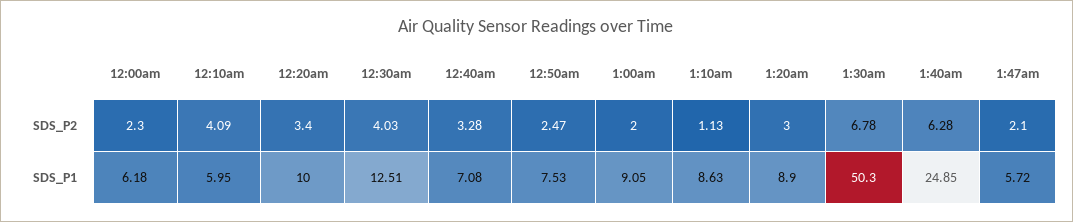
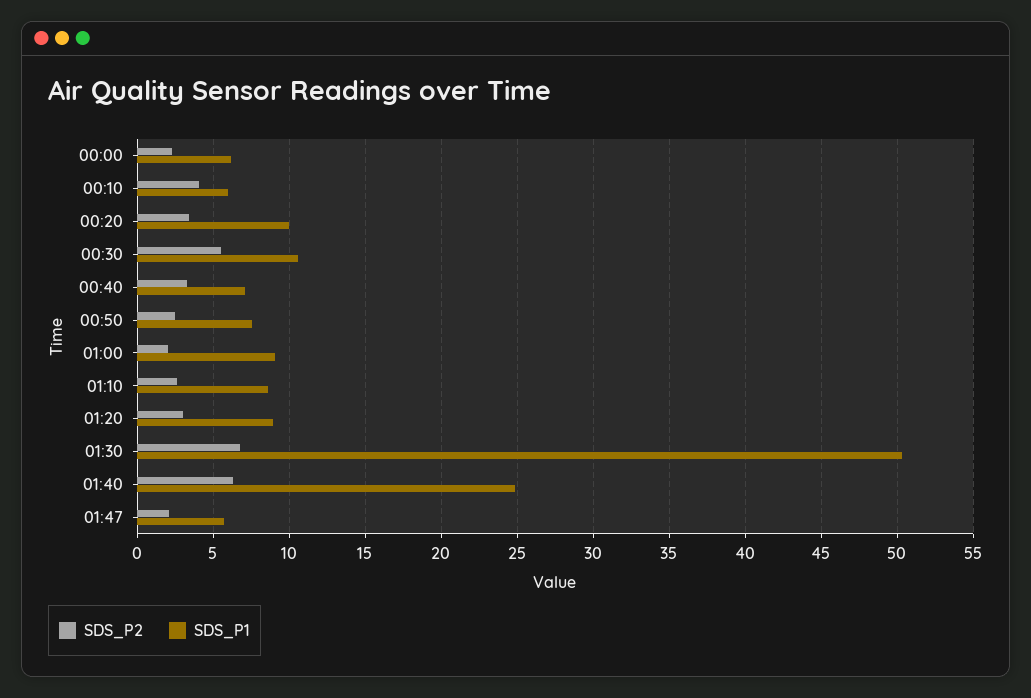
  {
    "SDS_P2": {
      "12:00am": 2.3,
      "12:10am": 4.09,
      "12:20am": 3.4,
-     "12:30am": 4.03,
+     "12:30am": 5.5,
      "12:40am": 3.28,
      "12:50am": 2.47,
      "1:00am": 2,
-     "1:10am": 1.13,
+     "1:10am": 2.5,
      "1:20am": 3,
      "1:30am": 6.78,
      "1:40am": 6.28,
      "1:47am": 2.1
    },
    "SDS_P1": {
      "12:00am": 6.18,
      "12:10am": 5.95,
      "12:20am": 10,
-     "12:30am": 12.51,
+     "12:30am": 10.5,
      "12:40am": 7.08,
      "12:50am": 7.53,
      "1:00am": 9.05,
      "1:10am": 8.63,
      "1:20am": 8.9,
      "1:30am": 50.3,
      "1:40am": 24.85,
      "1:47am": 5.72
    }
  }

